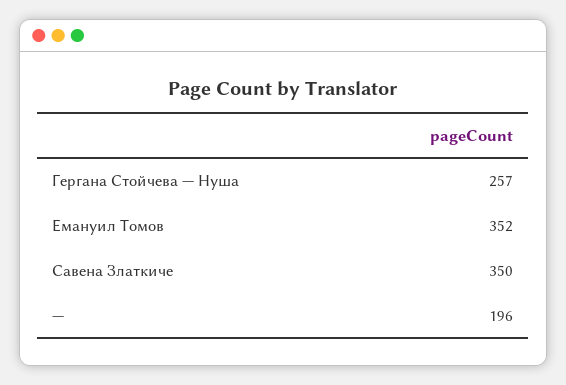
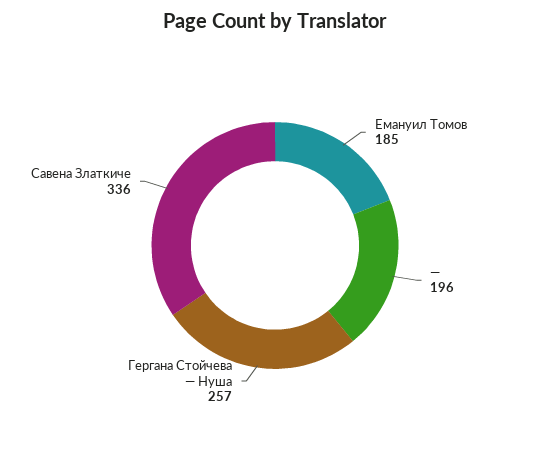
  {
    "Гергана Стойчева — Нуша": 257,
-   "Емануил Томов": 352,
+   "Емануил Томов": 185,
-   "Савена Златкиче": 350,
+   "Савена Златкиче": 336,
    "—": 196
  }

